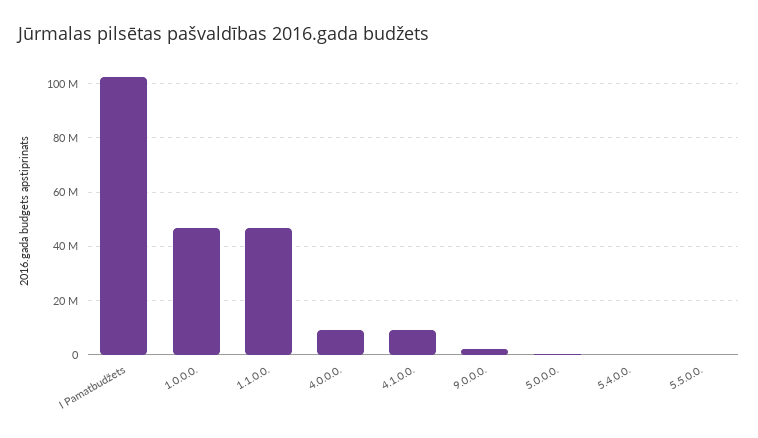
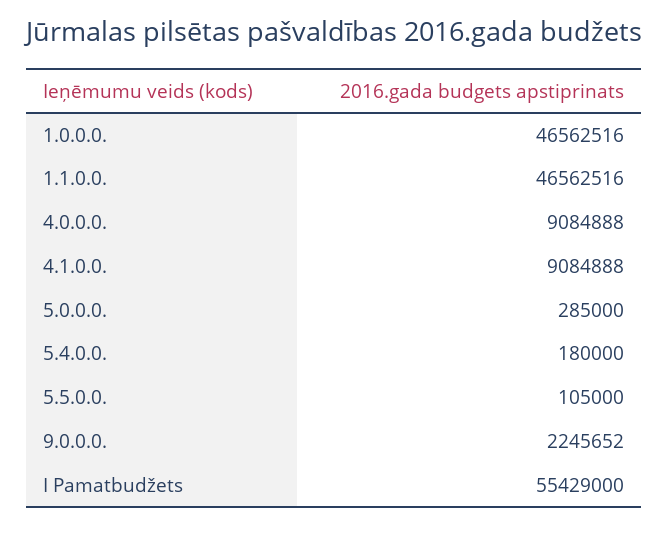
  {
-   "I Pamatbudžets": 102500000,
+   "I Pamatbudžets": 55429000,
    "1.0.0.0.": 46562516,
    "1.1.0.0.": 46562516,
    "4.0.0.0.": 9084888,
    "4.1.0.0.": 9084888,
    "9.0.0.0.": 2245652,
    "5.0.0.0.": 285000,
    "5.4.0.0.": 180000,
    "5.5.0.0.": 105000
  }

